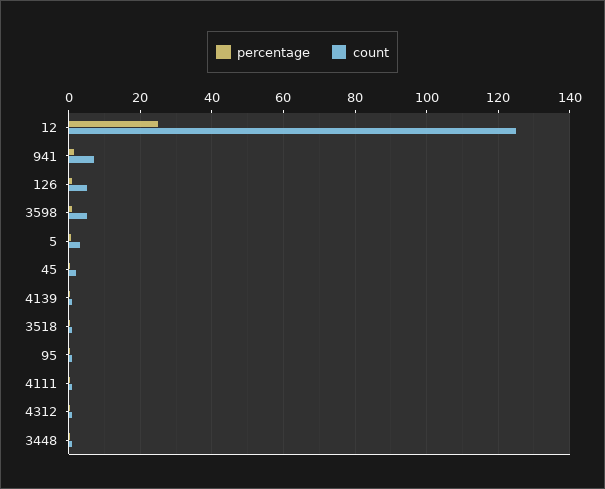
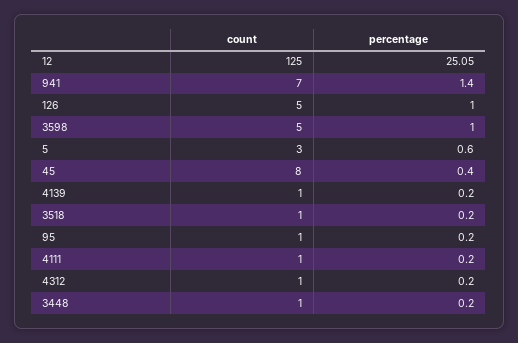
  {
    "percentage": {
      "12": 25.05,
      "941": 1.4,
      "126": 1,
      "3598": 1,
      "5": 0.6,
      "45": 0.4,
      "4139": 0.2,
      "3518": 0.2,
      "95": 0.2,
      "4111": 0.2,
      "4312": 0.2,
      "3448": 0.2
    },
    "count": {
      "12": 125,
      "941": 7,
      "126": 5,
      "3598": 5,
      "5": 3,
-     "45": 2,
+     "45": 8,
      "4139": 1,
      "3518": 1,
      "95": 1,
      "4111": 1,
      "4312": 1,
      "3448": 1
    }
  }

